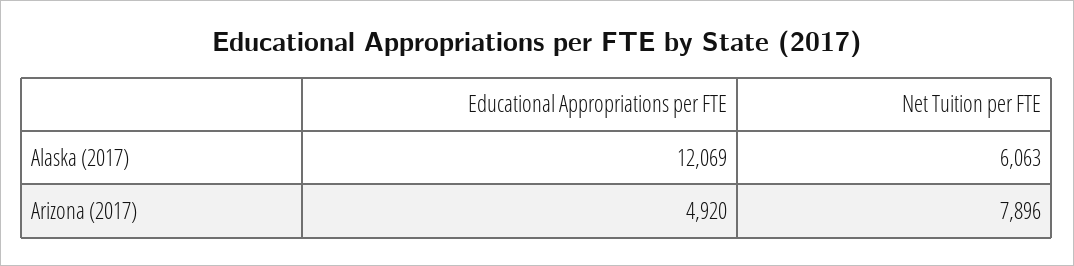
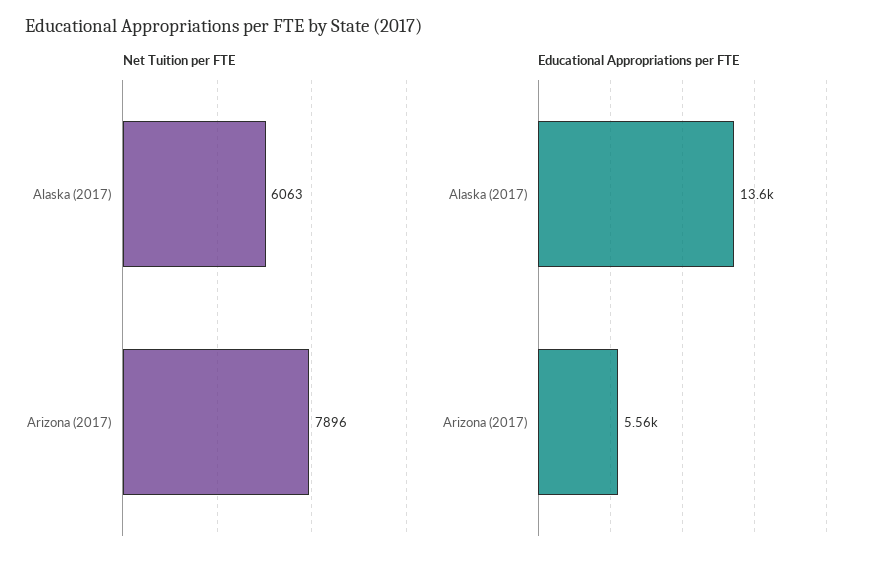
  {
    "Educational Appropriations per FTE": {
-     "Alaska (2017)": 12069,
+     "Alaska (2017)": 13600,
-     "Arizona (2017)": 4920
+     "Arizona (2017)": 5560
    },
    "Net Tuition per FTE": {
      "Alaska (2017)": 6063,
      "Arizona (2017)": 7896
    }
  }

